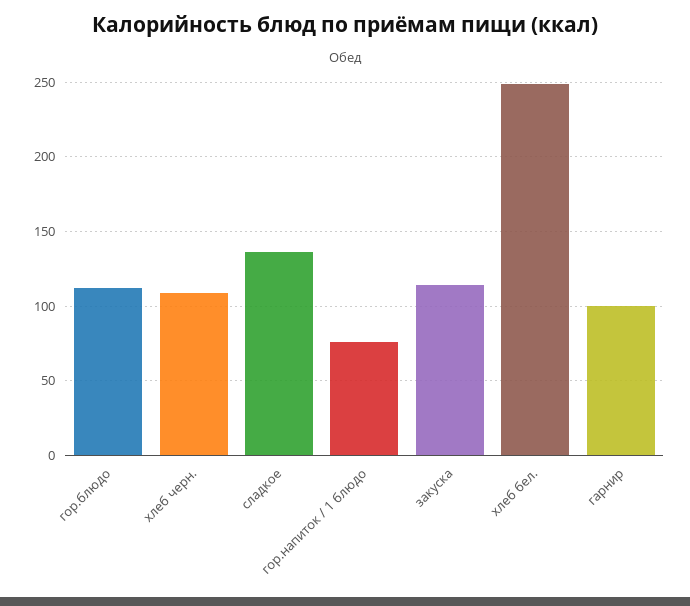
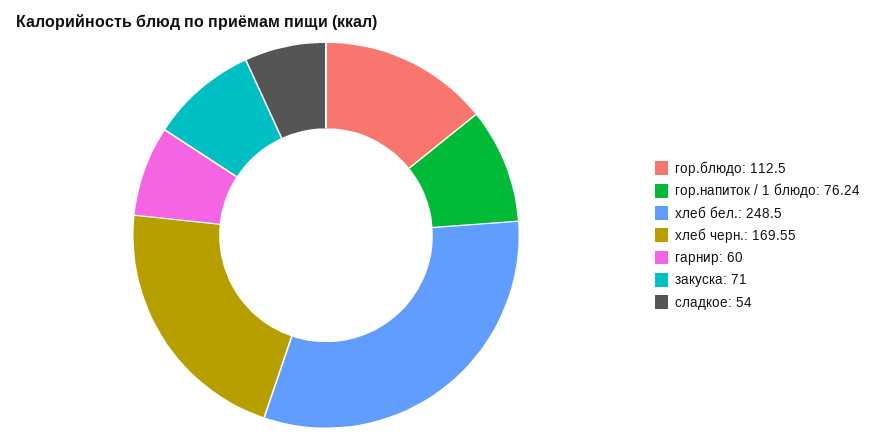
  {
    "гор.блюдо": 112.5,
-   "хлеб черн.": 110,
+   "хлеб черн.": 169.55,
-   "сладкое": 135,
+   "сладкое": 54,
    "гор.напиток / 1 блюдо": 76.24,
-   "закуска": 115,
+   "закуска": 71,
    "хлеб бел.": 248.5,
-   "гарнир": 100
+   "гарнир": 60
  }

